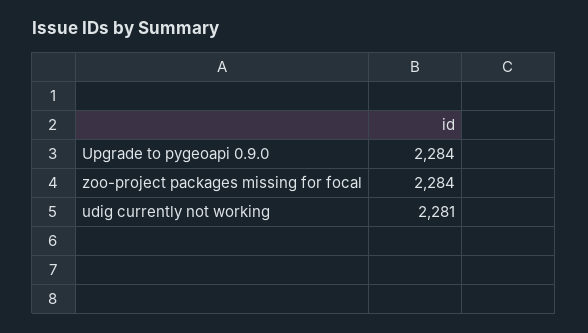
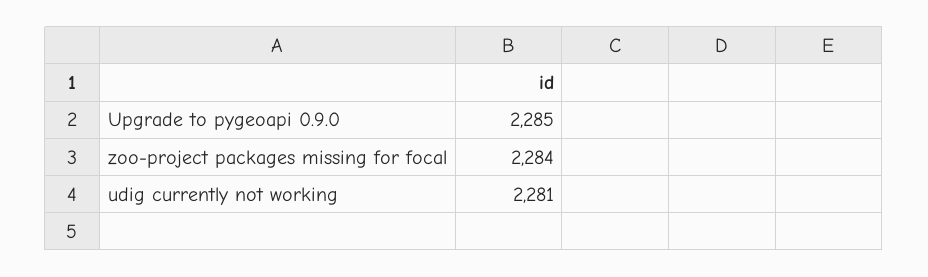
  {
-   "Upgrade to pygeoapi 0.9.0": 2284,
+   "Upgrade to pygeoapi 0.9.0": 2285,
    "zoo-project packages missing for focal": 2284,
    "udig currently not working": 2281
  }

